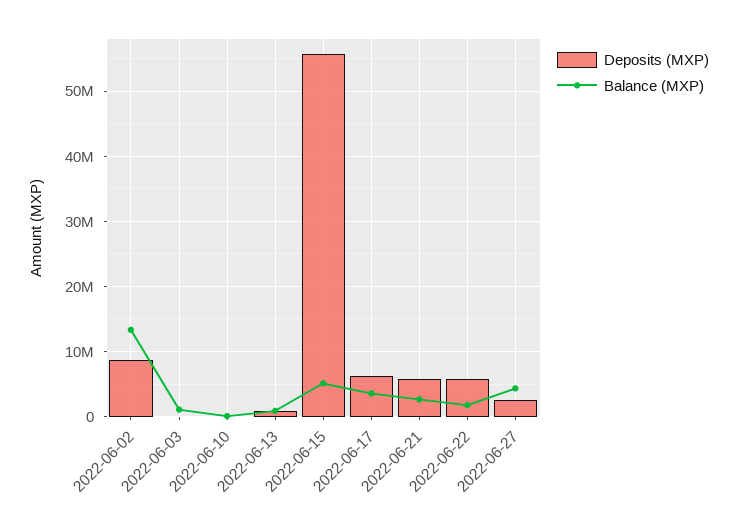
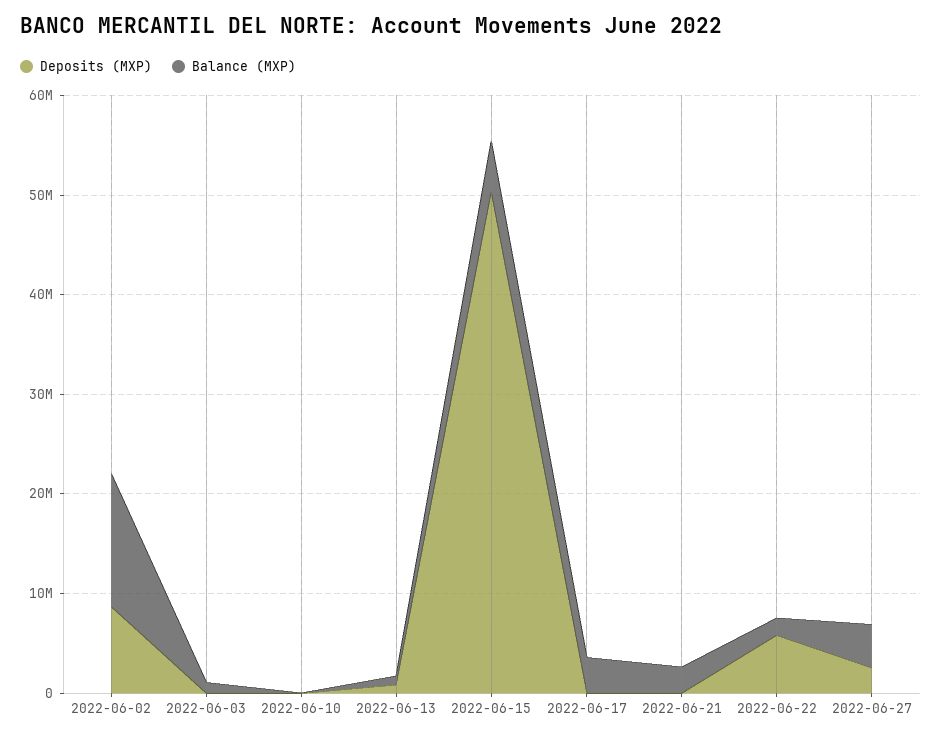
  {
    "Deposits (MXP)": {
      "2022-06-02": 9000000,
      "2022-06-03": 0,
      "2022-06-10": 0,
      "2022-06-13": 1000000,
-     "2022-06-15": 56000000,
+     "2022-06-15": 50000000,
-     "2022-06-17": 6000000,
+     "2022-06-17": 0,
-     "2022-06-21": 6000000,
+     "2022-06-21": 0,
      "2022-06-22": 6000000,
      "2022-06-27": 3000000
    },
    "Balance (MXP)": {
      "2022-06-02": 13000000,
      "2022-06-03": 1000000,
      "2022-06-10": 0,
      "2022-06-13": 1000000,
      "2022-06-15": 5000000,
      "2022-06-17": 4000000,
      "2022-06-21": 3000000,
      "2022-06-22": 2000000,
      "2022-06-27": 4000000
    }
  }

